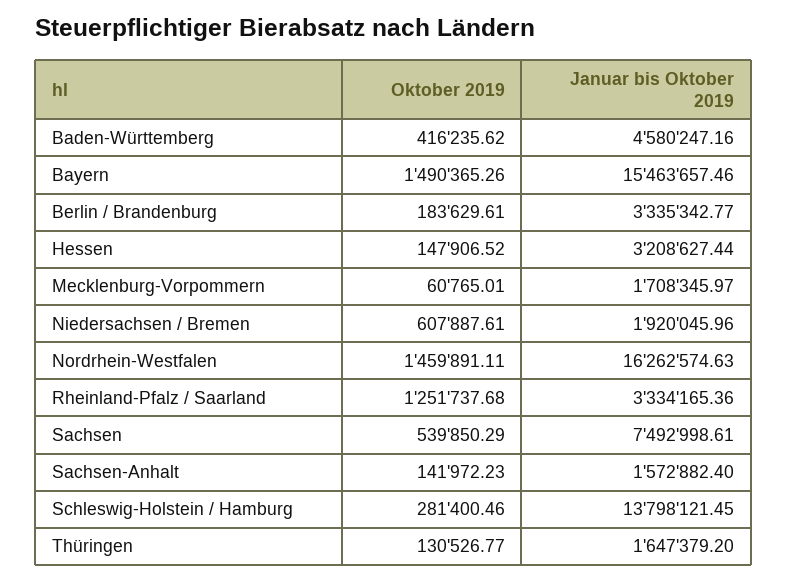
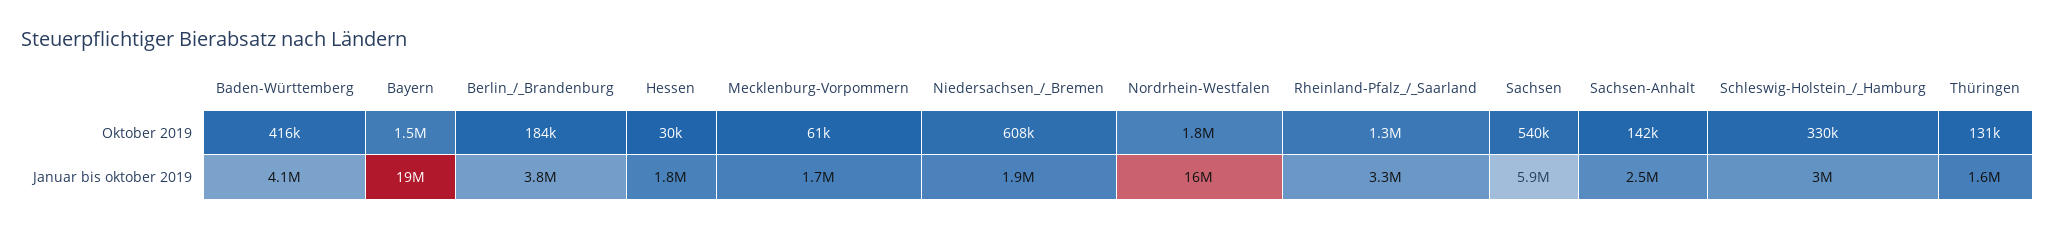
  {
    "Oktober 2019": {
      "Baden-Württemberg": 416235.62,
      "Bayern": 1490365.26,
      "Berlin / Brandenburg": 183629.61,
-     "Hessen": 147906.52,
+     "Hessen": 30000,
      "Mecklenburg-Vorpommern": 60765.01,
      "Niedersachsen / Bremen": 607887.61,
-     "Nordrhein-Westfalen": 1459891.11,
+     "Nordrhein-Westfalen": 1800000,
      "Rheinland-Pfalz / Saarland": 1251737.68,
      "Sachsen": 539850.29,
      "Sachsen-Anhalt": 141972.23,
-     "Schleswig-Holstein / Hamburg": 281400.46,
+     "Schleswig-Holstein / Hamburg": 330000,
      "Thüringen": 130526.77
    },
    "Januar bis Oktober 2019": {
-     "Baden-Württemberg": 4580247.16,
+     "Baden-Württemberg": 4100000,
-     "Bayern": 15463657.46,
+     "Bayern": 19000000,
-     "Berlin / Brandenburg": 3335342.77,
+     "Berlin / Brandenburg": 3800000,
-     "Hessen": 3208627.44,
+     "Hessen": 1800000,
      "Mecklenburg-Vorpommern": 1708345.97,
      "Niedersachsen / Bremen": 1920045.96,
      "Nordrhein-Westfalen": 16262574.63,
      "Rheinland-Pfalz / Saarland": 3334165.36,
-     "Sachsen": 7492998.61,
+     "Sachsen": 5900000,
-     "Sachsen-Anhalt": 1572882.4,
+     "Sachsen-Anhalt": 2500000,
-     "Schleswig-Holstein / Hamburg": 13798121.45,
+     "Schleswig-Holstein / Hamburg": 3000000,
      "Thüringen": 1647379.2
    }
  }

